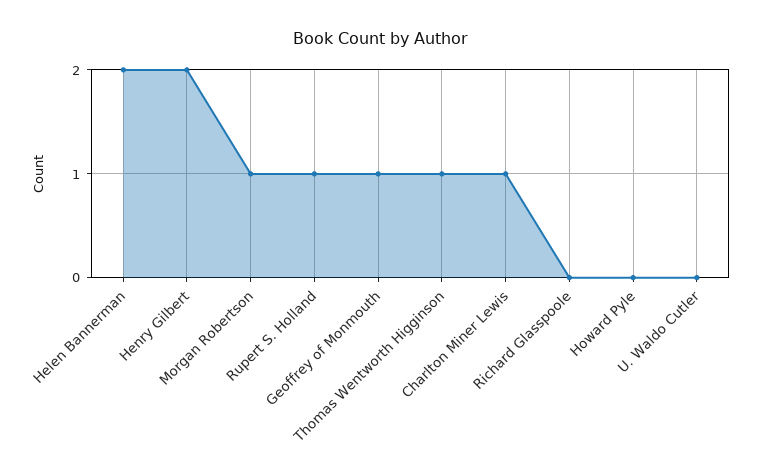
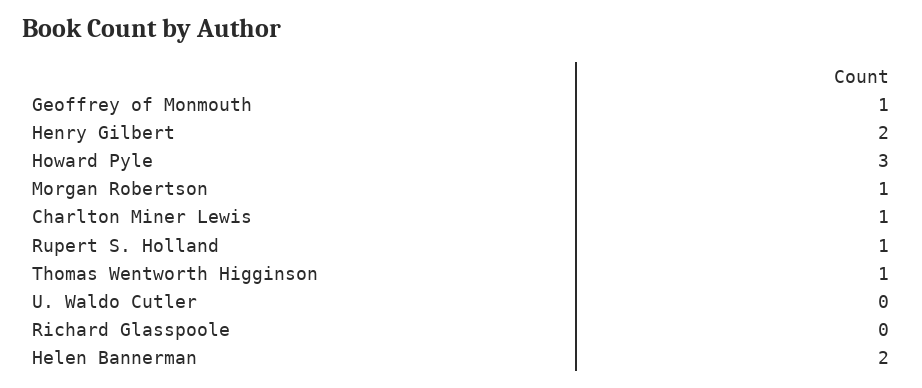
  {
    "Helen Bannerman": 2,
    "Henry Gilbert": 2,
    "Morgan Robertson": 1,
    "Rupert S. Holland": 1,
    "Geoffrey of Monmouth": 1,
    "Thomas Wentworth Higginson": 1,
    "Charlton Miner Lewis": 1,
    "Richard Glasspoole": 0,
-   "Howard Pyle": 0,
+   "Howard Pyle": 3,
    "U. Waldo Cutler": 0
  }

